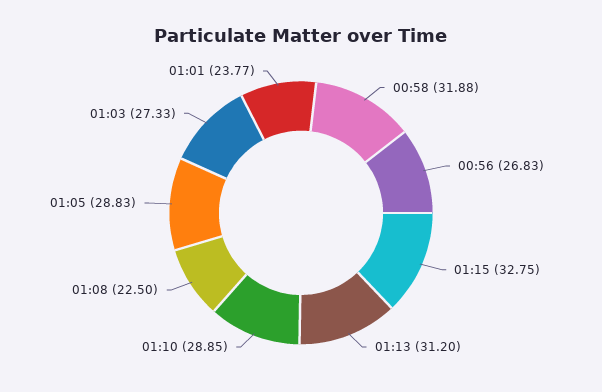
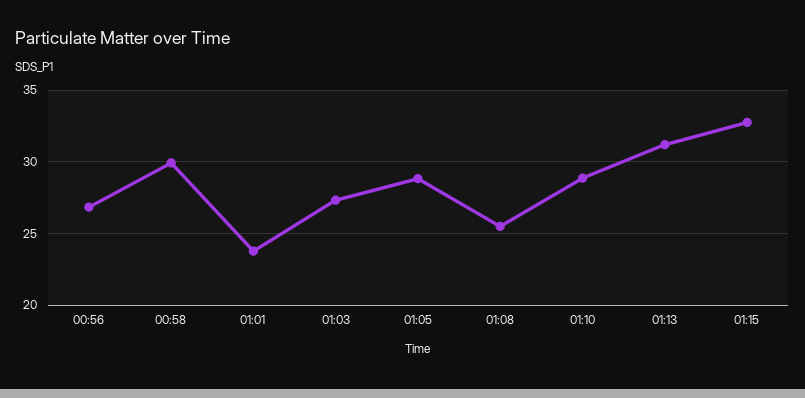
  {
-   "00:58": 31.88,
+   "00:58": 30,
    "00:56": 26.83,
    "01:15": 32.75,
    "01:13": 31.2,
    "01:10": 28.85,
-   "01:08": 22.5,
+   "01:08": 25.5,
    "01:05": 28.83,
    "01:03": 27.33,
    "01:01": 23.77
  }

